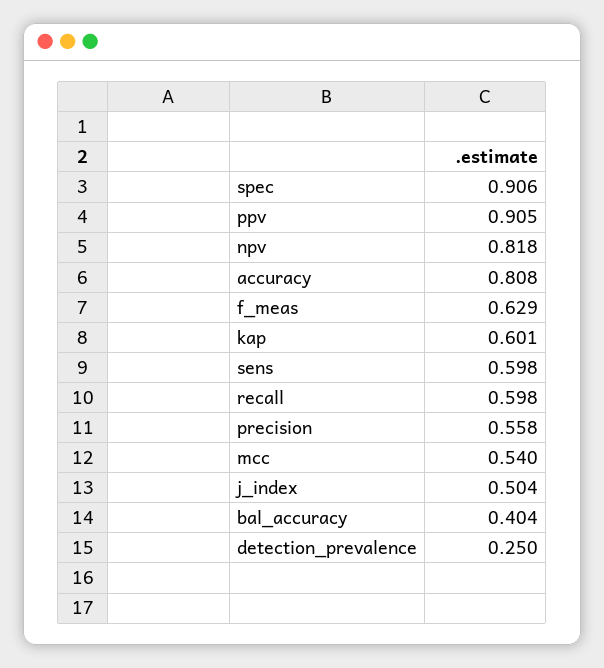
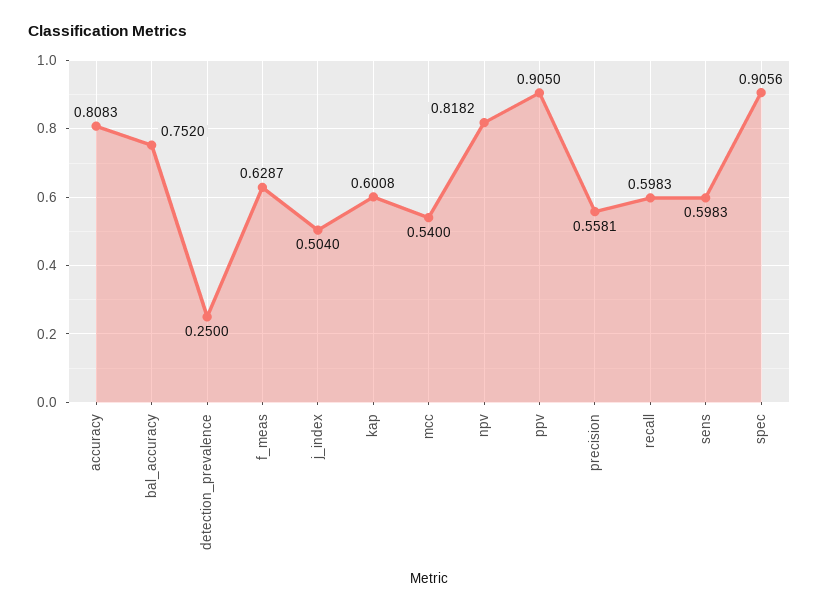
  {
    "spec": 0.9056,
    "ppv": 0.905,
    "npv": 0.8182,
    "accuracy": 0.8083,
    "f_meas": 0.6287,
    "kap": 0.6008,
    "sens": 0.5983,
    "recall": 0.5983,
    "precision": 0.5581,
    "mcc": 0.54,
    "j_index": 0.504,
-   "bal_accuracy": 0.404,
+   "bal_accuracy": 0.752,
    "detection_prevalence": 0.25
  }

